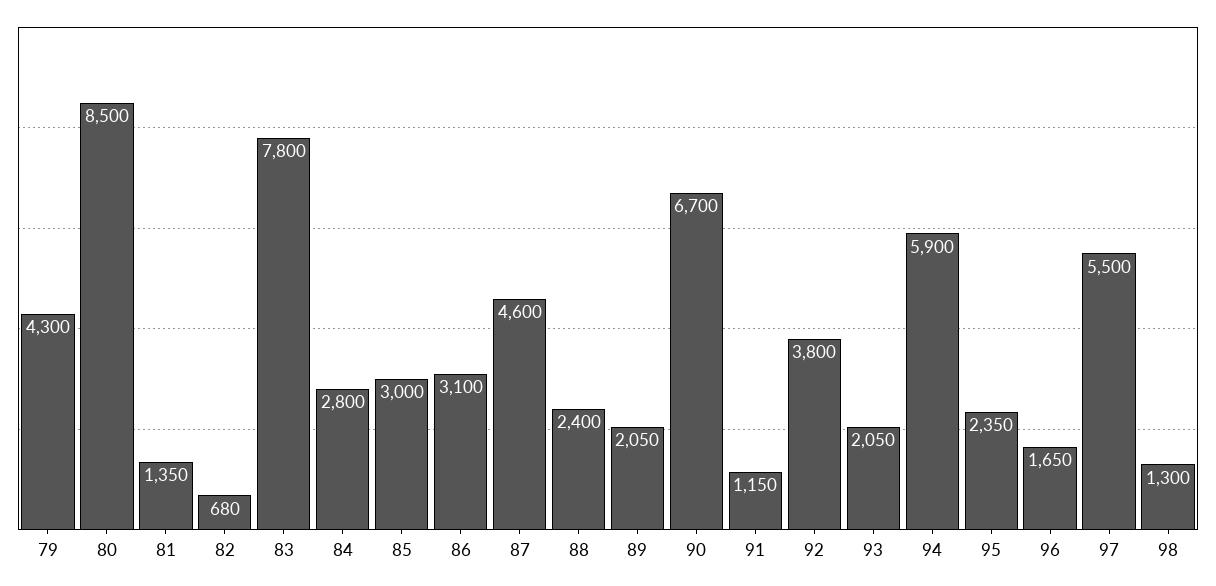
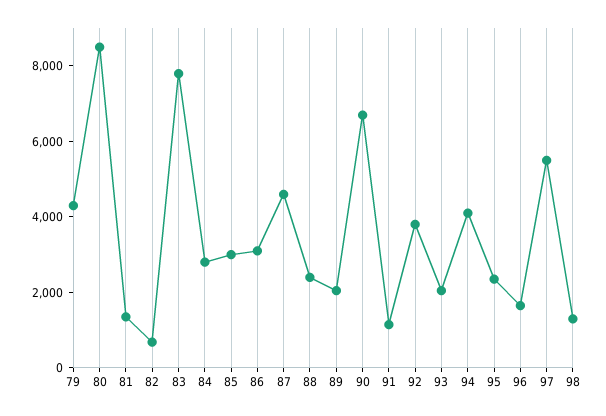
  {
    "79": 4300,
    "80": 8500,
    "81": 1350,
    "82": 680,
    "83": 7800,
    "84": 2800,
    "85": 3000,
    "86": 3100,
    "87": 4600,
    "88": 2400,
    "89": 2050,
    "90": 6700,
    "91": 1150,
    "92": 3800,
    "93": 2050,
-   "94": 5900,
+   "94": 4000,
    "95": 2350,
    "96": 1650,
    "97": 5500,
    "98": 1300
  }

